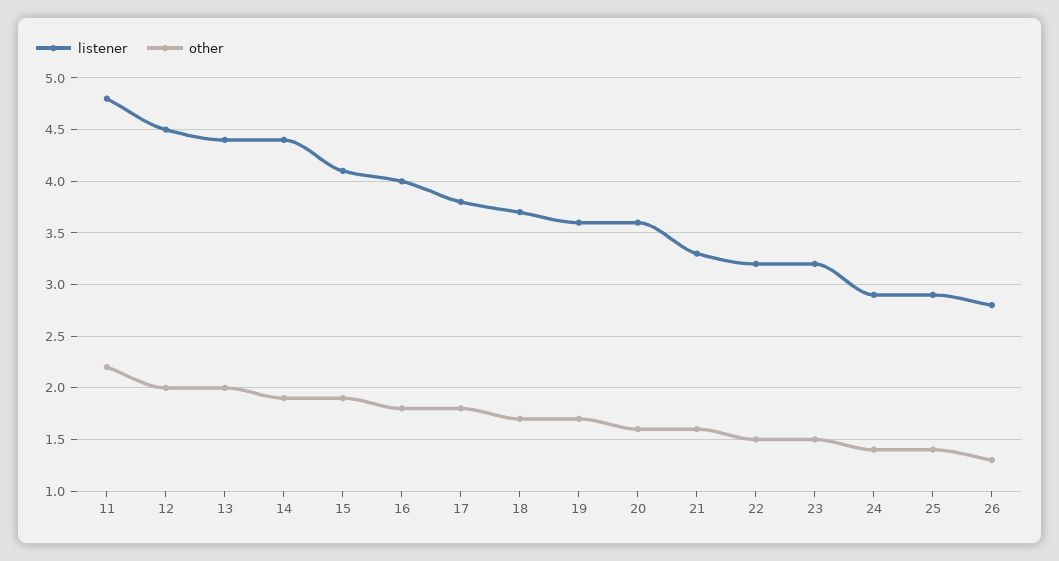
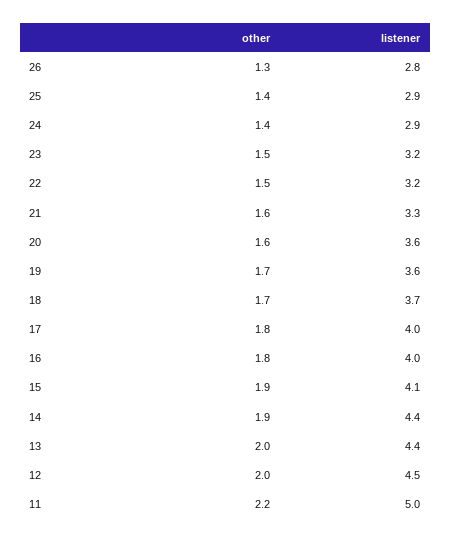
  {
    "listener": {
-     "11": 4.8,
+     "11": 5,
      "12": 4.5,
      "13": 4.4,
      "14": 4.4,
      "15": 4.1,
      "16": 4,
-     "17": 3.8,
+     "17": 4,
      "18": 3.7,
      "19": 3.6,
      "20": 3.6,
      "21": 3.3,
      "22": 3.2,
      "23": 3.2,
      "24": 2.9,
      "25": 2.9,
      "26": 2.8
    },
    "other": {
      "11": 2.2,
      "12": 2,
      "13": 2,
      "14": 1.9,
      "15": 1.9,
      "16": 1.8,
      "17": 1.8,
      "18": 1.7,
      "19": 1.7,
      "20": 1.6,
      "21": 1.6,
      "22": 1.5,
      "23": 1.5,
      "24": 1.4,
      "25": 1.4,
      "26": 1.3
    }
  }

